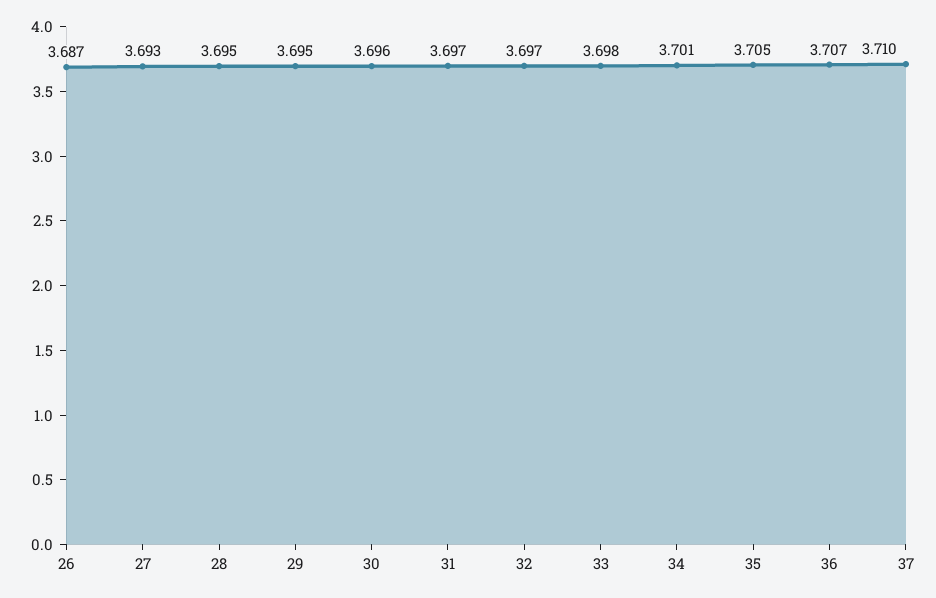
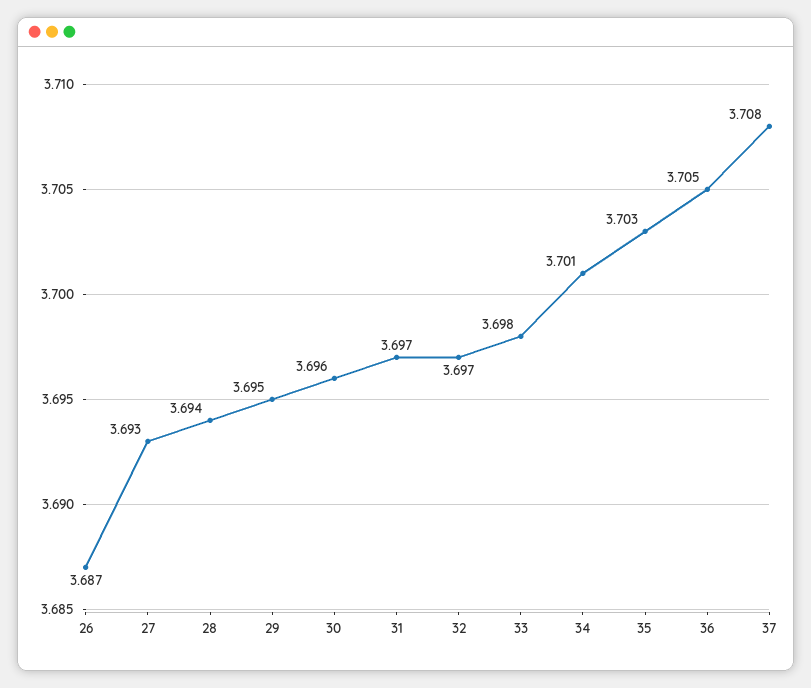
  {
    "26": 3.687,
    "27": 3.693,
-   "28": 3.695,
+   "28": 3.694,
    "29": 3.695,
    "30": 3.696,
    "31": 3.697,
    "32": 3.697,
    "33": 3.698,
    "34": 3.701,
-   "35": 3.705,
+   "35": 3.703,
-   "36": 3.707,
+   "36": 3.705,
-   "37": 3.71
+   "37": 3.708
  }

